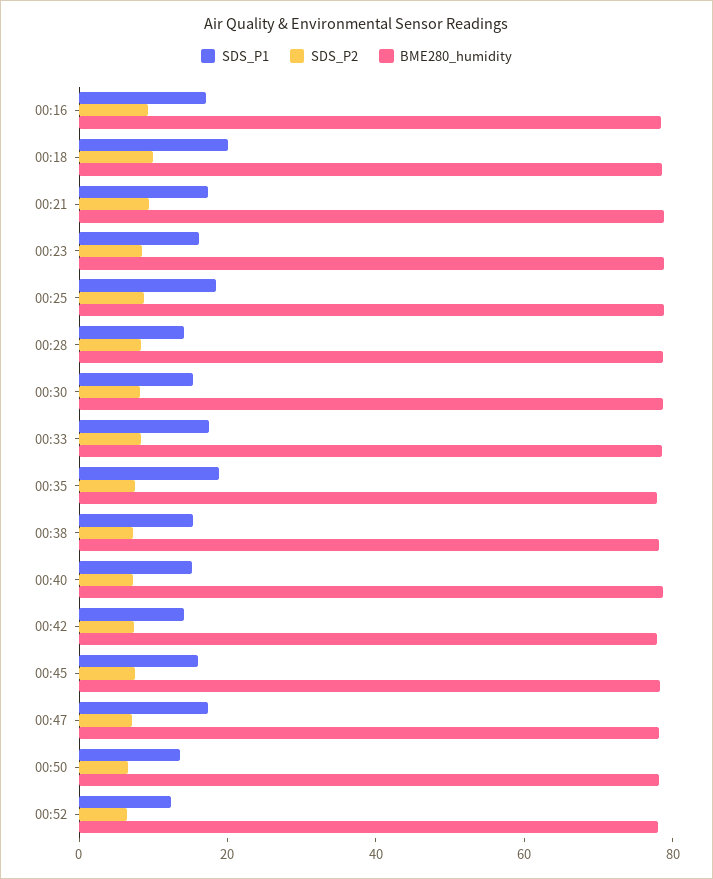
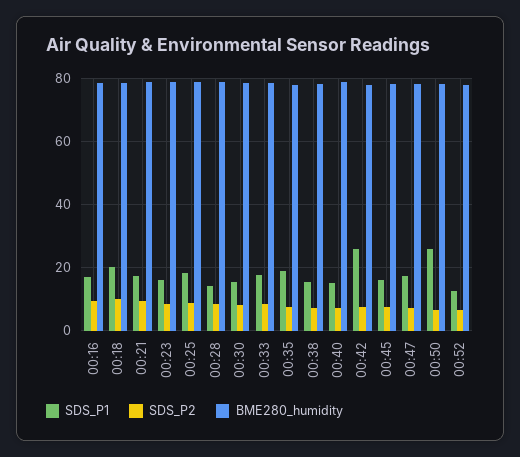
  {
    "SDS_P1": {
      "00:16": 18,
      "00:18": 20,
      "00:21": 18,
      "00:23": 16,
      "00:25": 18,
      "00:28": 14,
      "00:30": 16,
      "00:33": 18,
      "00:35": 18,
      "00:38": 16,
      "00:40": 16,
-     "00:42": 15,
+     "00:42": 26,
      "00:45": 16,
      "00:47": 18,
-     "00:50": 15,
+     "00:50": 26,
      "00:52": 12
    },
    "SDS_P2": {
      "00:16": 10,
      "00:18": 10,
      "00:21": 10,
      "00:23": 8,
      "00:25": 8,
      "00:28": 8,
      "00:30": 8,
      "00:33": 8,
      "00:35": 8,
      "00:38": 8,
      "00:40": 8,
      "00:42": 8,
      "00:45": 8,
      "00:47": 8,
      "00:50": 6,
      "00:52": 6
    },
    "BME280_humidity": {
      "00:16": 78,
      "00:18": 78,
      "00:21": 78,
      "00:23": 78,
      "00:25": 78,
      "00:28": 78,
      "00:30": 78,
      "00:33": 78,
      "00:35": 78,
      "00:38": 78,
      "00:40": 78,
      "00:42": 78,
      "00:45": 78,
      "00:47": 78,
      "00:50": 78,
      "00:52": 78
    }
  }

